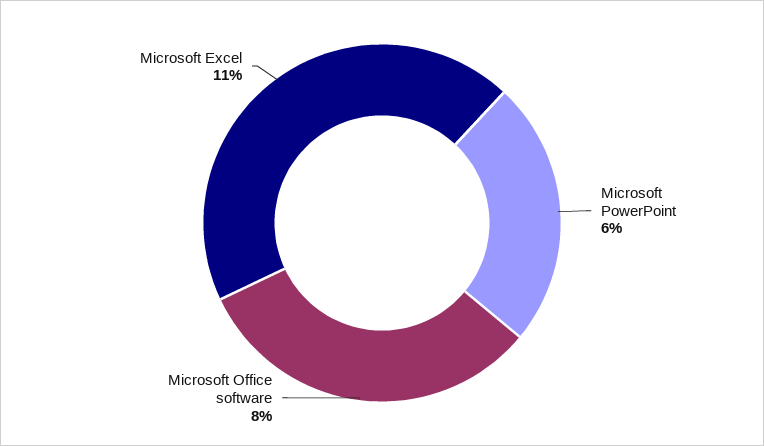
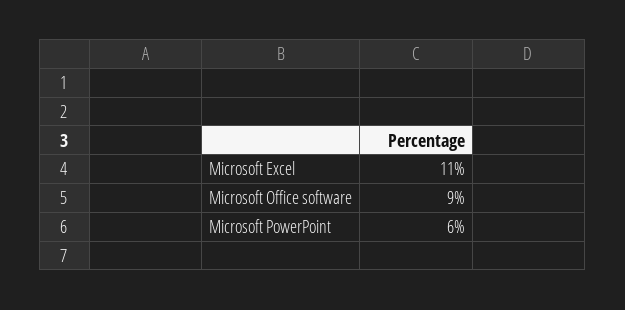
  {
    "Microsoft PowerPoint": 6,
-   "Microsoft Office software": 8,
+   "Microsoft Office software": 9,
    "Microsoft Excel": 11
  }

